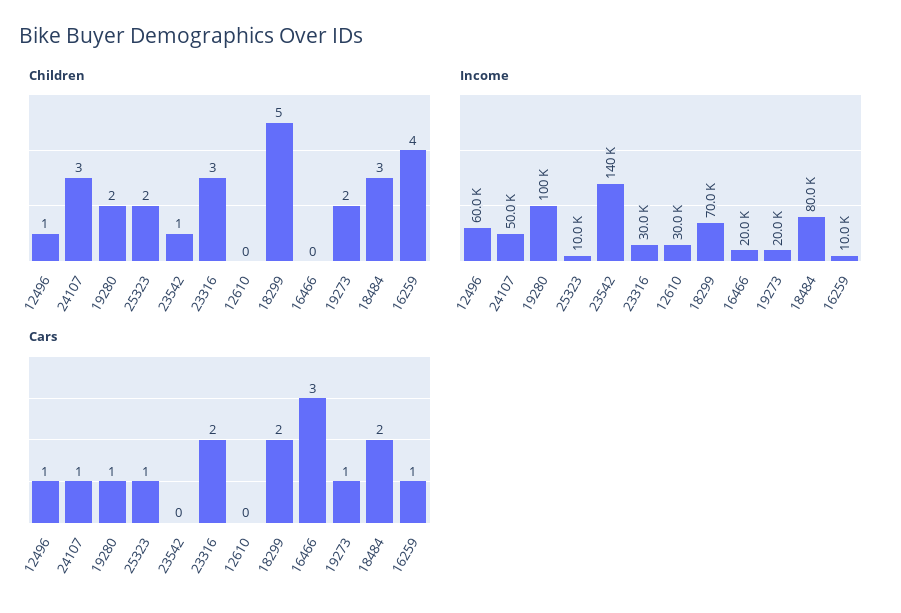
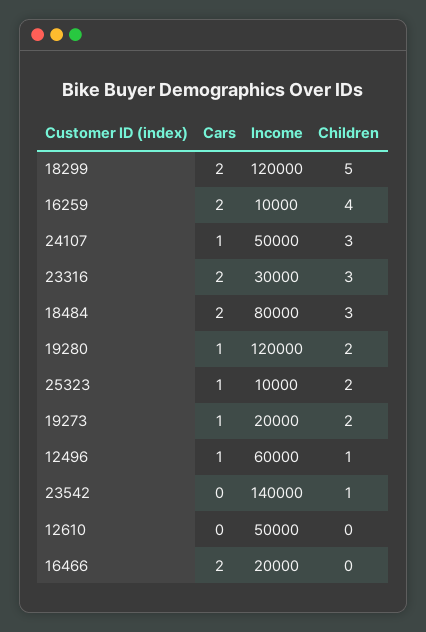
  {
    "Children": {
      "12496": 1,
      "24107": 3,
      "19280": 2,
      "25323": 2,
      "23542": 1,
      "23316": 3,
      "12610": 0,
      "18299": 5,
      "16466": 0,
      "19273": 2,
      "18484": 3,
      "16259": 4
    },
    "Income": {
      "12496": 60000,
      "24107": 50000,
-     "19280": 100000,
+     "19280": 120000,
      "25323": 10000,
      "23542": 140000,
      "23316": 30000,
-     "12610": 30000,
+     "12610": 50000,
-     "18299": 70000,
+     "18299": 120000,
      "16466": 20000,
      "19273": 20000,
      "18484": 80000,
      "16259": 10000
    },
    "Cars": {
      "12496": 1,
      "24107": 1,
      "19280": 1,
      "25323": 1,
      "23542": 0,
      "23316": 2,
      "12610": 0,
      "18299": 2,
-     "16466": 3,
+     "16466": 2,
      "19273": 1,
      "18484": 2,
-     "16259": 1
+     "16259": 2
    }
  }

